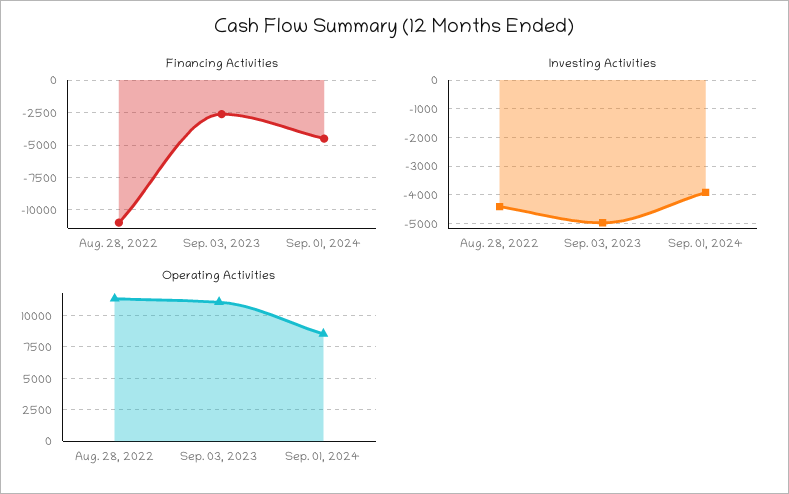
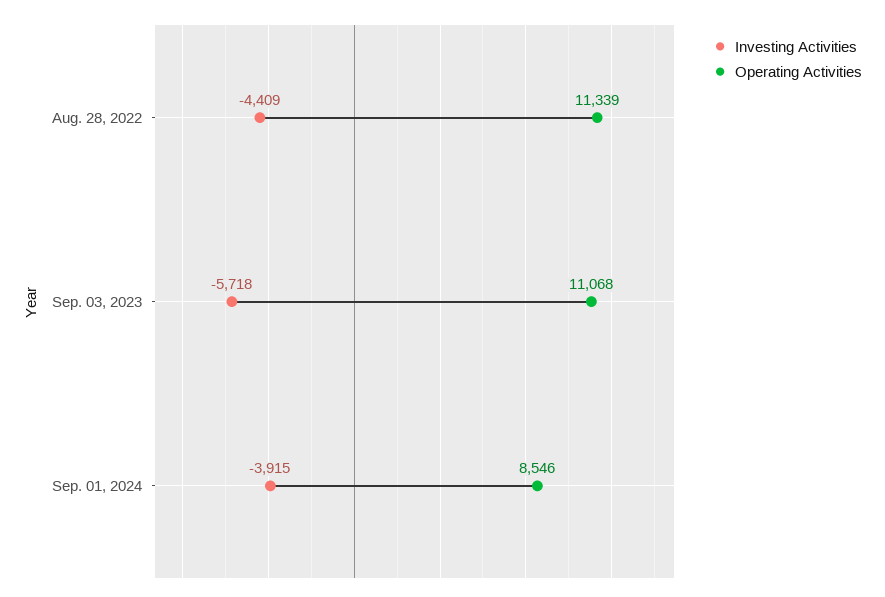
  {
-   "Financing Activities": {
-     "Aug. 28, 2022": -11000,
-     "Sep. 03, 2023": -2500,
-     "Sep. 01, 2024": -4500
-   },
    "Investing Activities": {
      "Aug. 28, 2022": -4409,
-     "Sep. 03, 2023": -5000,
+     "Sep. 03, 2023": -5718,
      "Sep. 01, 2024": -3915
    },
    "Operating Activities": {
      "Aug. 28, 2022": 11339,
      "Sep. 03, 2023": 11068,
      "Sep. 01, 2024": 8546
    }
  }

